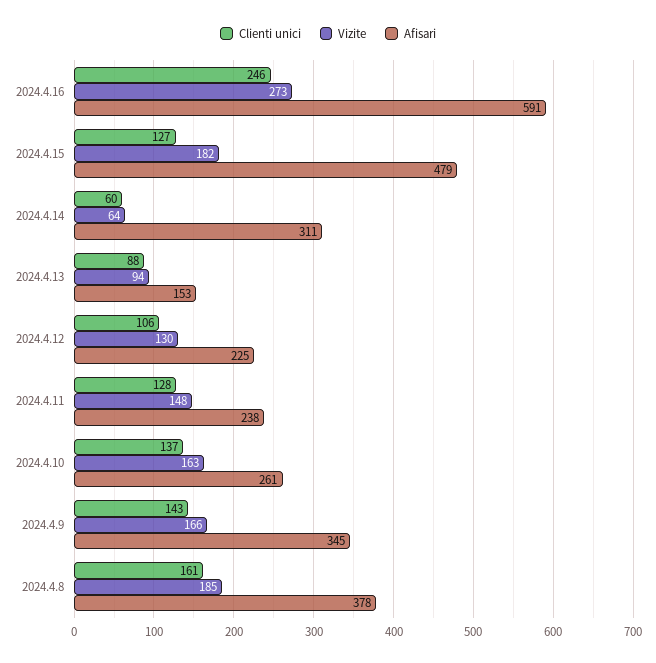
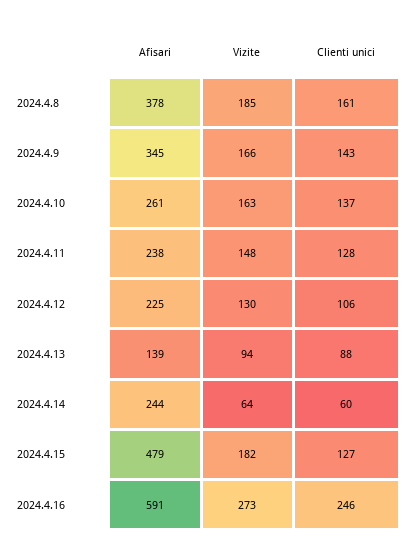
  {
    "Clienti unici": {
      "2024.4.16": 246,
      "2024.4.15": 127,
      "2024.4.14": 60,
      "2024.4.13": 88,
      "2024.4.12": 106,
      "2024.4.11": 128,
      "2024.4.10": 137,
      "2024.4.9": 143,
      "2024.4.8": 161
    },
    "Vizite": {
      "2024.4.16": 273,
      "2024.4.15": 182,
      "2024.4.14": 64,
      "2024.4.13": 94,
      "2024.4.12": 130,
      "2024.4.11": 148,
      "2024.4.10": 163,
      "2024.4.9": 166,
      "2024.4.8": 185
    },
    "Afisari": {
      "2024.4.16": 591,
      "2024.4.15": 479,
-     "2024.4.14": 311,
+     "2024.4.14": 244,
-     "2024.4.13": 153,
+     "2024.4.13": 139,
      "2024.4.12": 225,
      "2024.4.11": 238,
      "2024.4.10": 261,
      "2024.4.9": 345,
      "2024.4.8": 378
    }
  }

